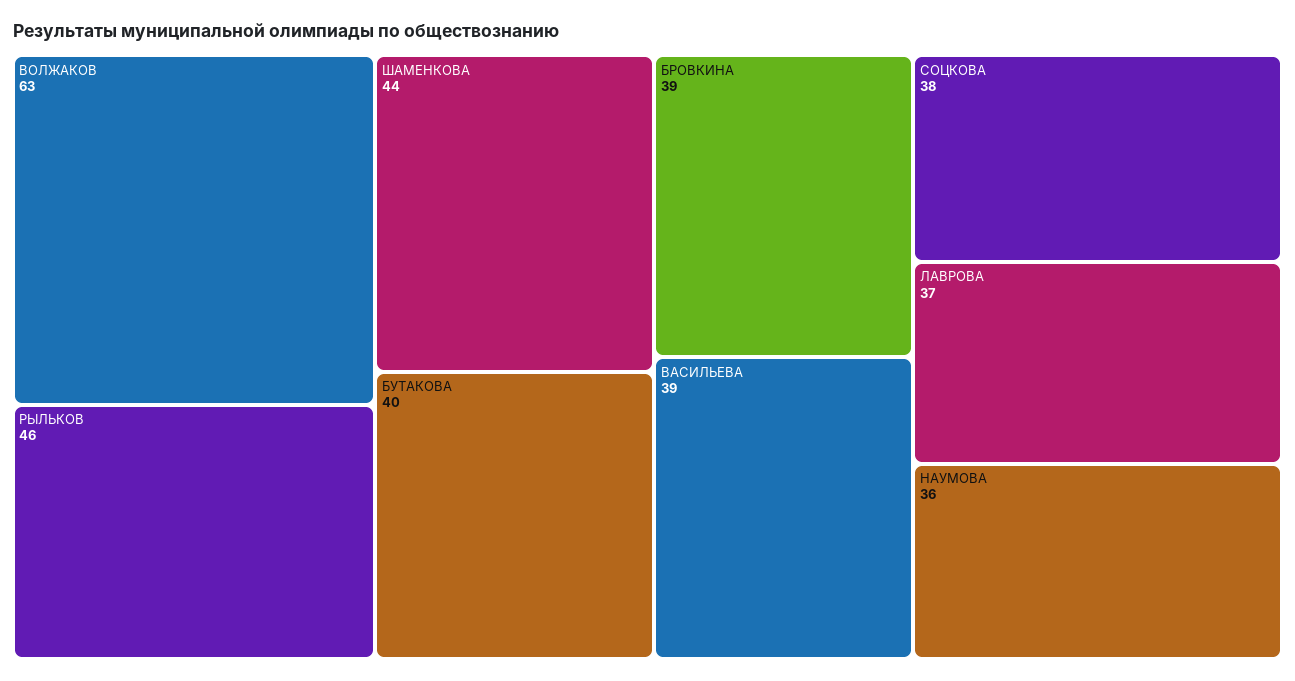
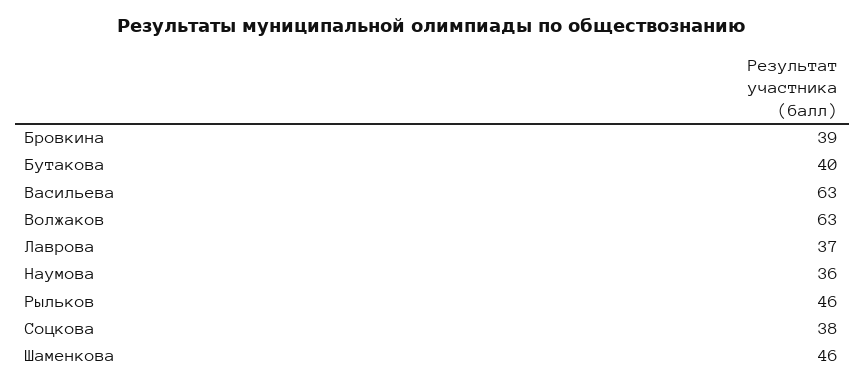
  {
    "ВОЛЖАКОВ": 63,
    "РЫЛЬКОВ": 46,
-   "ШАМЕНКОВА": 44,
+   "ШАМЕНКОВА": 46,
    "БУТАКОВА": 40,
    "БРОВКИНА": 39,
-   "ВАСИЛЬЕВА": 39,
+   "ВАСИЛЬЕВА": 63,
    "СОЦКОВА": 38,
    "ЛАВРОВА": 37,
    "НАУМОВА": 36
  }

